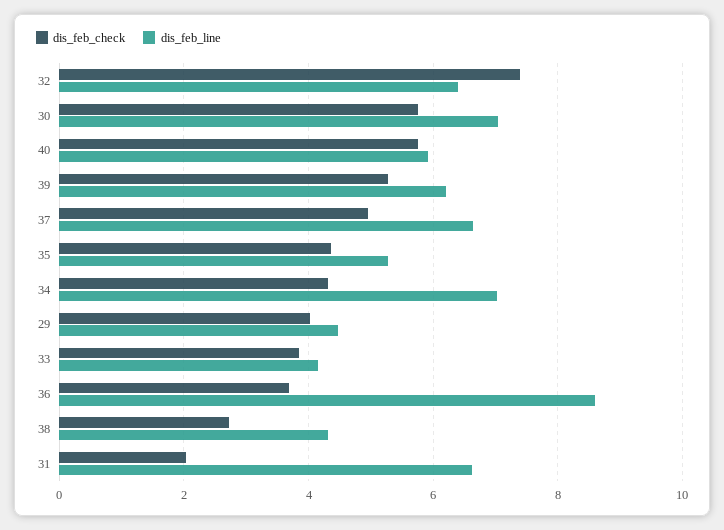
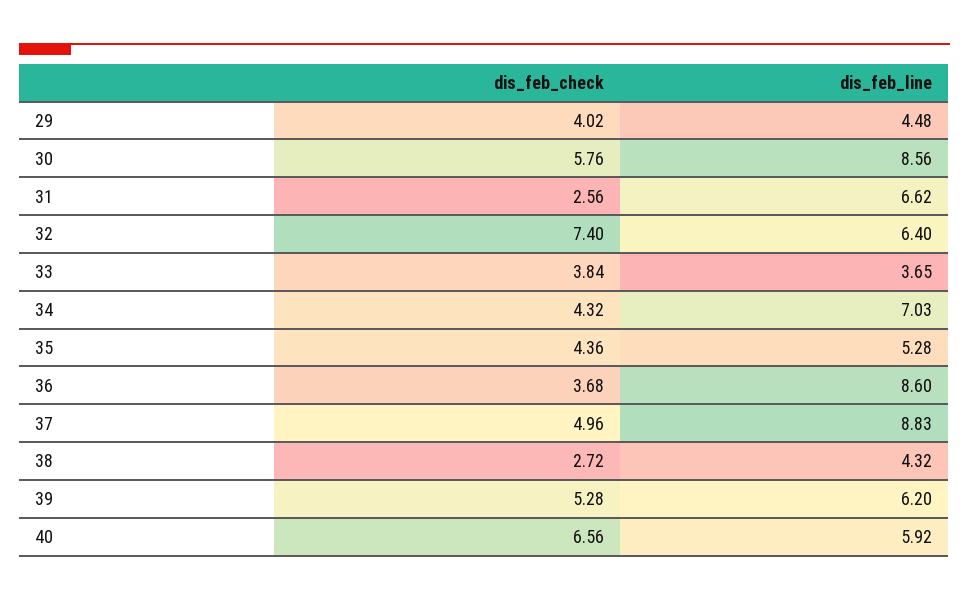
  {
    "dis_feb_check": {
      "32": 7.4,
      "30": 5.76,
-     "40": 5.8,
+     "40": 6.56,
      "39": 5.28,
      "37": 4.96,
      "35": 4.36,
      "34": 4.32,
      "29": 4.02,
      "33": 3.84,
      "36": 3.68,
      "38": 2.72,
-     "31": 2
+     "31": 2.56
    },
    "dis_feb_line": {
      "32": 6.4,
-     "30": 7,
+     "30": 8.56,
      "40": 5.92,
      "39": 6.2,
-     "37": 6.6,
+     "37": 8.83,
      "35": 5.28,
      "34": 7.03,
      "29": 4.48,
-     "33": 4.2,
+     "33": 3.65,
      "36": 8.6,
      "38": 4.32,
      "31": 6.62
    }
  }

